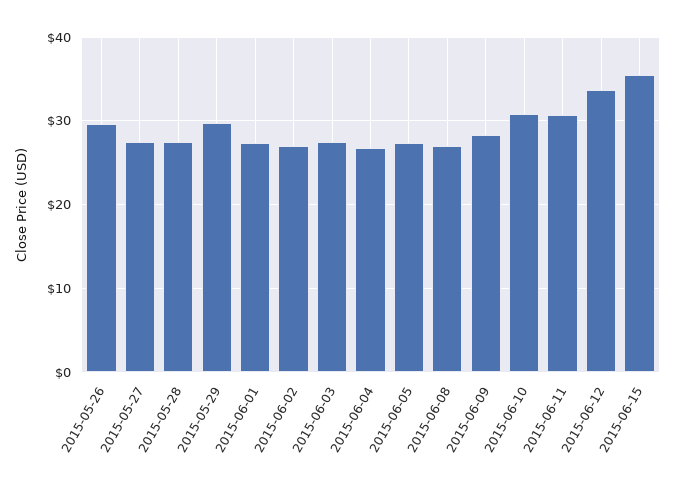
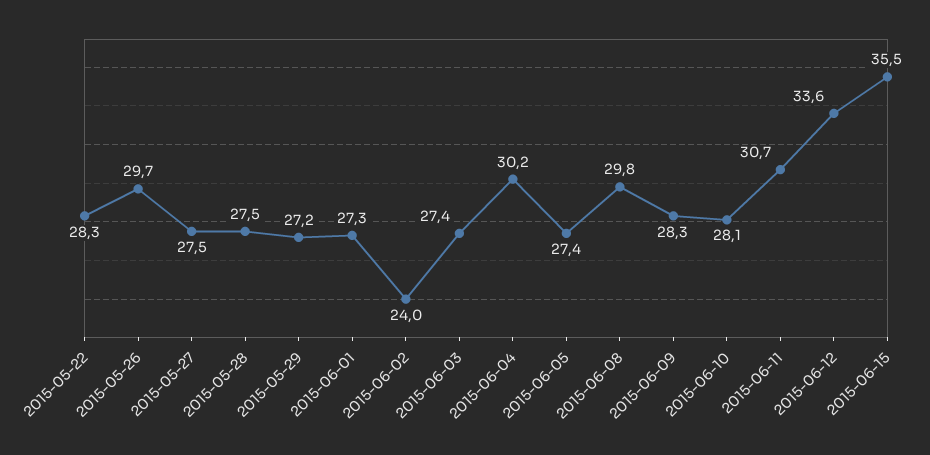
  {
    "2015-05-26": 29.7,
    "2015-05-27": 27.5,
    "2015-05-28": 27.5,
-   "2015-05-29": 30,
+   "2015-05-29": 27.2,
    "2015-06-01": 27.3,
-   "2015-06-02": 27,
+   "2015-06-02": 24,
    "2015-06-03": 27.4,
-   "2015-06-04": 27,
+   "2015-06-04": 30.2,
    "2015-06-05": 27.4,
-   "2015-06-08": 27,
+   "2015-06-08": 29.8,
    "2015-06-09": 28.3,
-   "2015-06-10": 31,
+   "2015-06-10": 28.1,
    "2015-06-11": 30.7,
    "2015-06-12": 33.6,
-   "2015-06-15": 35.5
+   "2015-06-15": 35.5,
+   "2015-05-22": 28.3
  }

